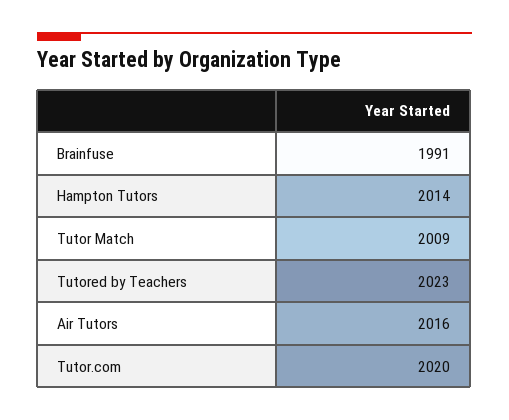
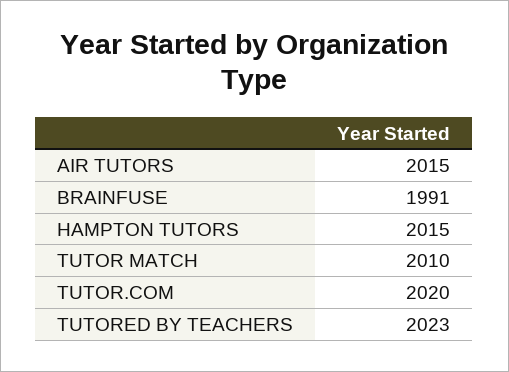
  {
    "Brainfuse": 1991,
-   "Hampton Tutors": 2014,
+   "Hampton Tutors": 2015,
-   "Tutor Match": 2009,
+   "Tutor Match": 2010,
    "Tutored by Teachers": 2023,
-   "Air Tutors": 2016,
+   "Air Tutors": 2015,
    "Tutor.com": 2020
  }

